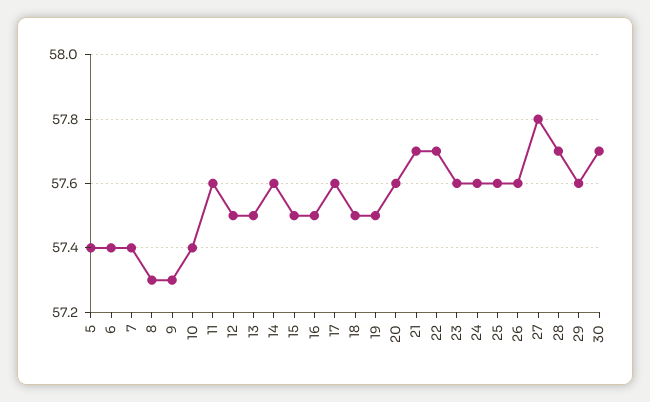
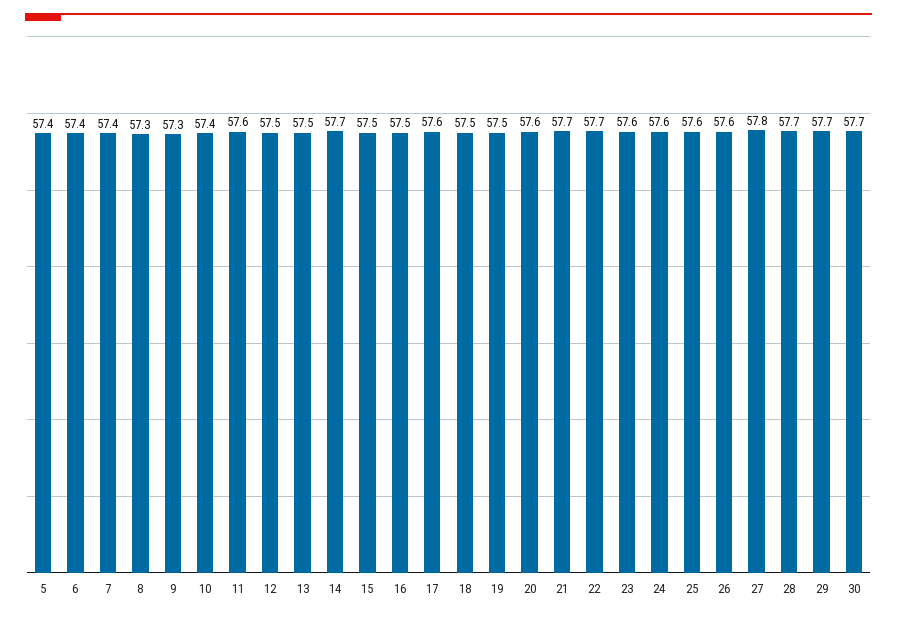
  {
    "5": 57.4,
    "6": 57.4,
    "7": 57.4,
    "8": 57.3,
    "9": 57.3,
    "10": 57.4,
    "11": 57.6,
    "12": 57.5,
    "13": 57.5,
-   "14": 57.6,
+   "14": 57.7,
    "15": 57.5,
    "16": 57.5,
    "17": 57.6,
    "18": 57.5,
    "19": 57.5,
    "20": 57.6,
    "21": 57.7,
    "22": 57.7,
    "23": 57.6,
    "24": 57.6,
    "25": 57.6,
    "26": 57.6,
    "27": 57.8,
    "28": 57.7,
-   "29": 57.6,
+   "29": 57.7,
    "30": 57.7
  }

